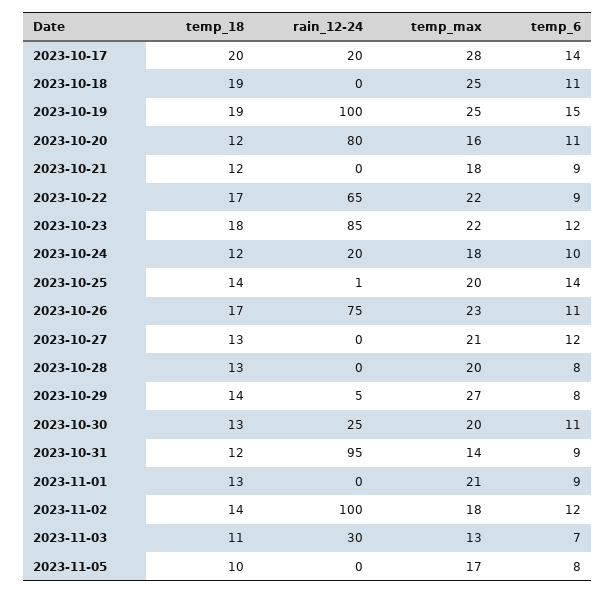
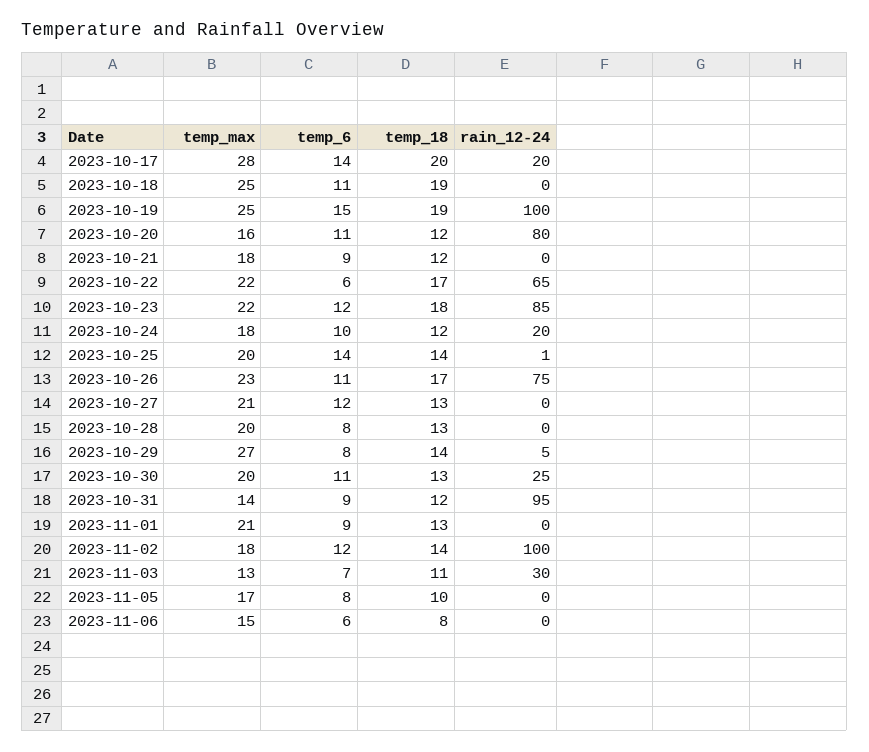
  {
    "temp_18": {
      "2023-10-17": 20,
      "2023-10-18": 19,
      "2023-10-19": 19,
      "2023-10-20": 12,
      "2023-10-21": 12,
      "2023-10-22": 17,
      "2023-10-23": 18,
      "2023-10-24": 12,
      "2023-10-25": 14,
      "2023-10-26": 17,
      "2023-10-27": 13,
      "2023-10-28": 13,
      "2023-10-29": 14,
      "2023-10-30": 13,
      "2023-10-31": 12,
      "2023-11-01": 13,
      "2023-11-02": 14,
      "2023-11-03": 11,
-     "2023-11-05": 10
+     "2023-11-05": 10,
+     "2023-11-06": 8
    },
    "rain_12-24": {
      "2023-10-17": 20,
      "2023-10-18": 0,
      "2023-10-19": 100,
      "2023-10-20": 80,
      "2023-10-21": 0,
      "2023-10-22": 65,
      "2023-10-23": 85,
      "2023-10-24": 20,
      "2023-10-25": 1,
      "2023-10-26": 75,
      "2023-10-27": 0,
      "2023-10-28": 0,
      "2023-10-29": 5,
      "2023-10-30": 25,
      "2023-10-31": 95,
      "2023-11-01": 0,
      "2023-11-02": 100,
      "2023-11-03": 30,
-     "2023-11-05": 0
+     "2023-11-05": 0,
+     "2023-11-06": 0
    },
    "temp_max": {
      "2023-10-17": 28,
      "2023-10-18": 25,
      "2023-10-19": 25,
      "2023-10-20": 16,
      "2023-10-21": 18,
      "2023-10-22": 22,
      "2023-10-23": 22,
      "2023-10-24": 18,
      "2023-10-25": 20,
      "2023-10-26": 23,
      "2023-10-27": 21,
      "2023-10-28": 20,
      "2023-10-29": 27,
      "2023-10-30": 20,
      "2023-10-31": 14,
      "2023-11-01": 21,
      "2023-11-02": 18,
      "2023-11-03": 13,
-     "2023-11-05": 17
+     "2023-11-05": 17,
+     "2023-11-06": 15
    },
    "temp_6": {
      "2023-10-17": 14,
      "2023-10-18": 11,
      "2023-10-19": 15,
      "2023-10-20": 11,
      "2023-10-21": 9,
-     "2023-10-22": 9,
+     "2023-10-22": 6,
      "2023-10-23": 12,
      "2023-10-24": 10,
      "2023-10-25": 14,
      "2023-10-26": 11,
      "2023-10-27": 12,
      "2023-10-28": 8,
      "2023-10-29": 8,
      "2023-10-30": 11,
      "2023-10-31": 9,
      "2023-11-01": 9,
      "2023-11-02": 12,
      "2023-11-03": 7,
-     "2023-11-05": 8
+     "2023-11-05": 8,
+     "2023-11-06": 6
    }
  }

